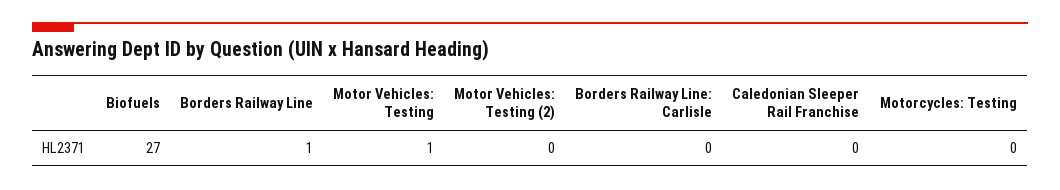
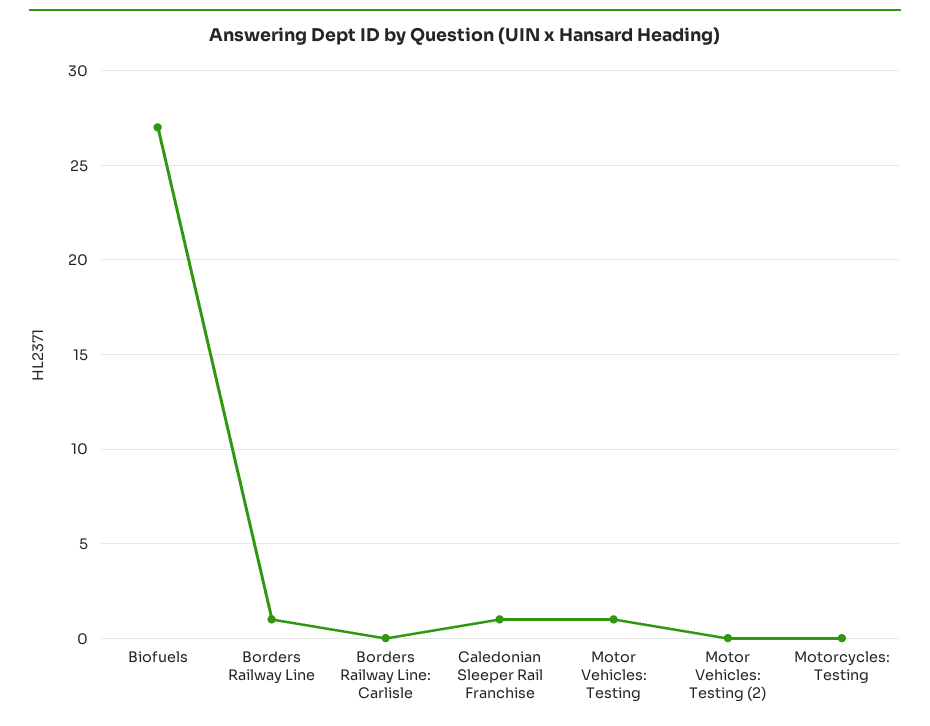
  {
    "Biofuels": 27,
    "Borders Railway Line": 1,
    "Motor Vehicles: Testing": 1,
    "Motor Vehicles: Testing (2)": 0,
    "Borders Railway Line: Carlisle": 0,
-   "Caledonian Sleeper Rail Franchise": 0,
+   "Caledonian Sleeper Rail Franchise": 1,
    "Motorcycles: Testing": 0
  }

